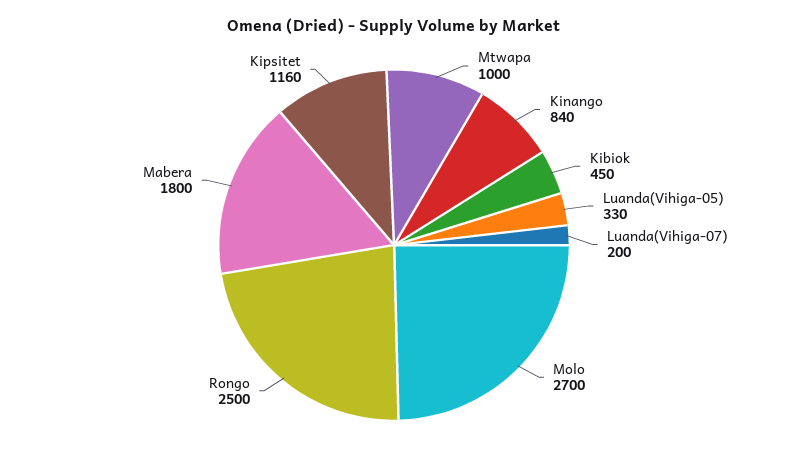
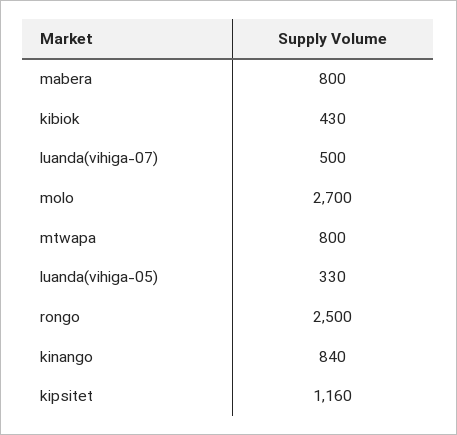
  {
-   "Mtwapa": 1000,
+   "Mtwapa": 800,
    "Kinango": 840,
-   "Kibiok": 450,
+   "Kibiok": 430,
    "Luanda(Vihiga-05)": 330,
-   "Luanda(Vihiga-07)": 200,
+   "Luanda(Vihiga-07)": 500,
    "Molo": 2700,
    "Rongo": 2500,
-   "Mabera": 1800,
+   "Mabera": 800,
    "Kipsitet": 1160
  }

